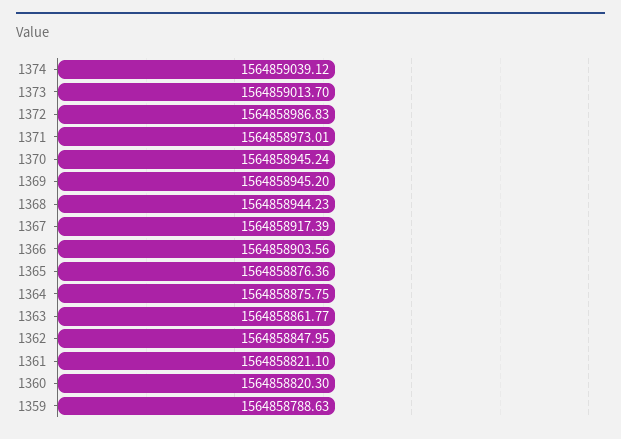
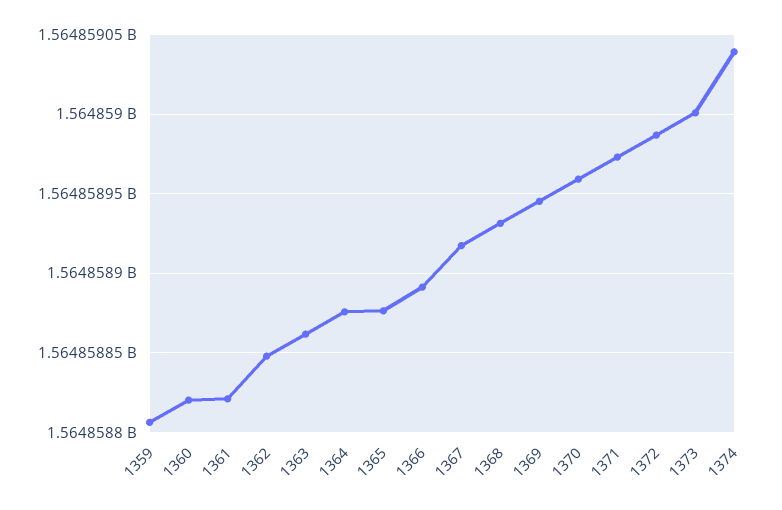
  {
    "1374": 1564859039.12,
-   "1373": 1564859013.7,
+   "1373": 1564859000,
    "1372": 1564858986.83,
    "1371": 1564858973.01,
-   "1370": 1564858945.24,
+   "1370": 1564858960,
    "1369": 1564858945.2,
-   "1368": 1564858944.23,
+   "1368": 1564858930,
    "1367": 1564858917.39,
-   "1366": 1564858903.56,
+   "1366": 1564858890,
    "1365": 1564858876.36,
    "1364": 1564858875.75,
    "1363": 1564858861.77,
    "1362": 1564858847.95,
    "1361": 1564858821.1,
    "1360": 1564858820.3,
-   "1359": 1564858788.63
+   "1359": 1564858805
  }

